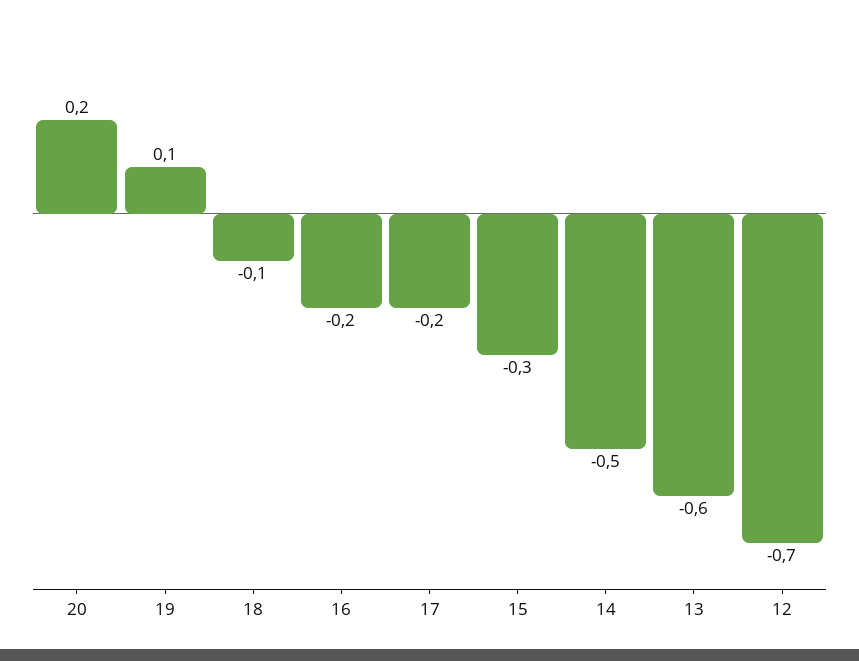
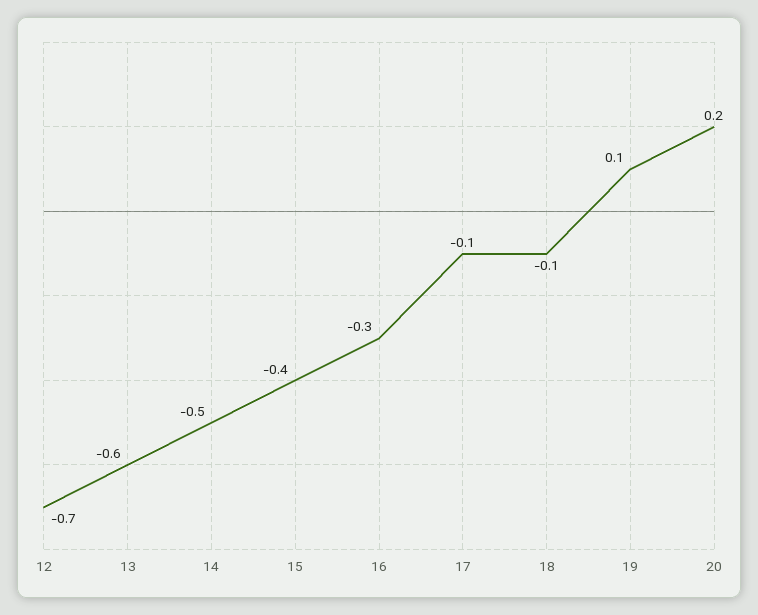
  {
    "20": 0.2,
    "19": 0.1,
    "18": -0.1,
-   "16": -0.2,
+   "16": -0.3,
-   "17": -0.2,
+   "17": -0.1,
-   "15": -0.3,
+   "15": -0.4,
    "14": -0.5,
    "13": -0.6,
    "12": -0.7
  }

